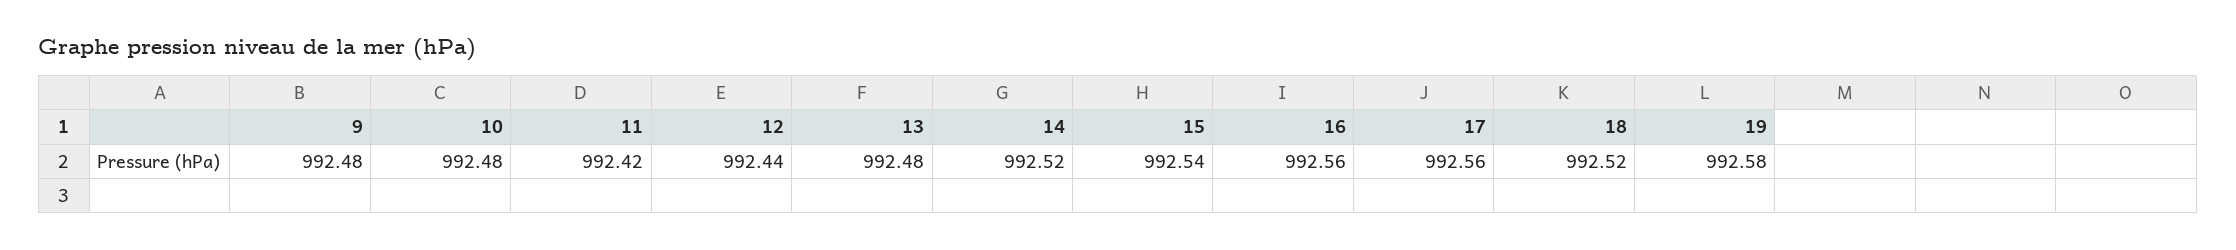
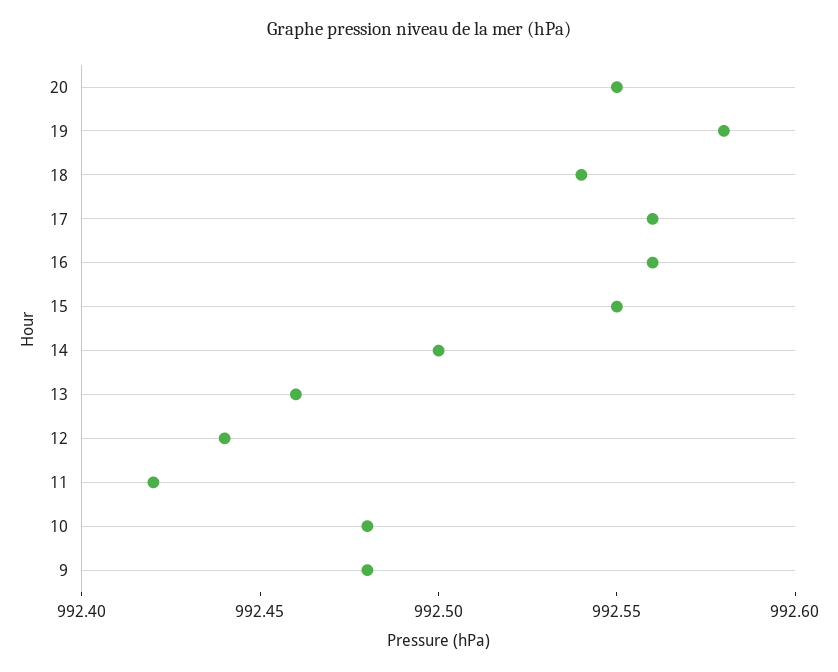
  {
    "9": 992.48,
    "10": 992.48,
    "11": 992.42,
    "12": 992.44,
-   "13": 992.48,
+   "13": 992.46,
-   "14": 992.52,
+   "14": 992.5,
-   "15": 992.54,
+   "15": 992.55,
    "16": 992.56,
    "17": 992.56,
-   "18": 992.52,
+   "18": 992.54,
-   "19": 992.58
+   "19": 992.58,
+   "20": 992.55
  }

